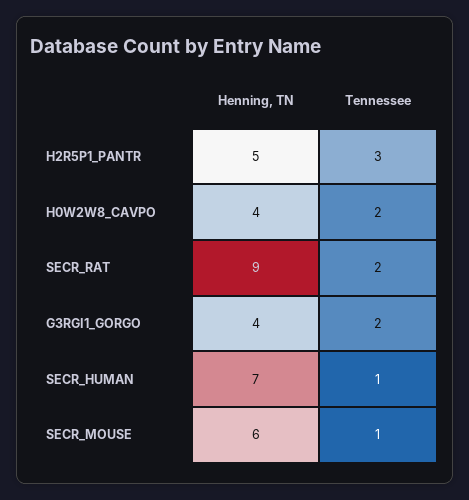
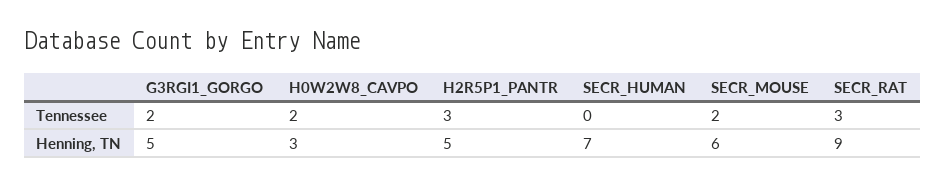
  {
    "Henning, TN": {
      "H2R5P1_PANTR": 5,
-     "H0W2W8_CAVPO": 4,
+     "H0W2W8_CAVPO": 3,
      "SECR_RAT": 9,
-     "G3RGI1_GORGO": 4,
+     "G3RGI1_GORGO": 5,
      "SECR_HUMAN": 7,
      "SECR_MOUSE": 6
    },
    "Tennessee": {
      "H2R5P1_PANTR": 3,
      "H0W2W8_CAVPO": 2,
-     "SECR_RAT": 2,
+     "SECR_RAT": 3,
      "G3RGI1_GORGO": 2,
-     "SECR_HUMAN": 1,
+     "SECR_HUMAN": 0,
-     "SECR_MOUSE": 1
+     "SECR_MOUSE": 2
    }
  }

